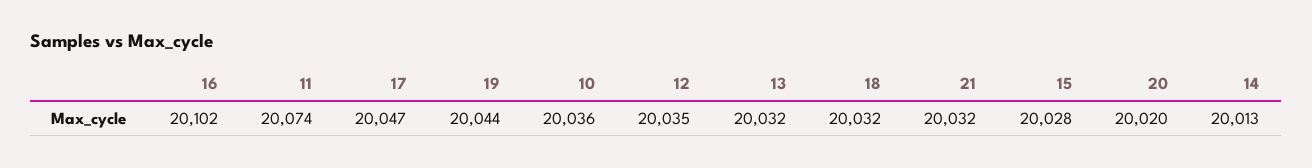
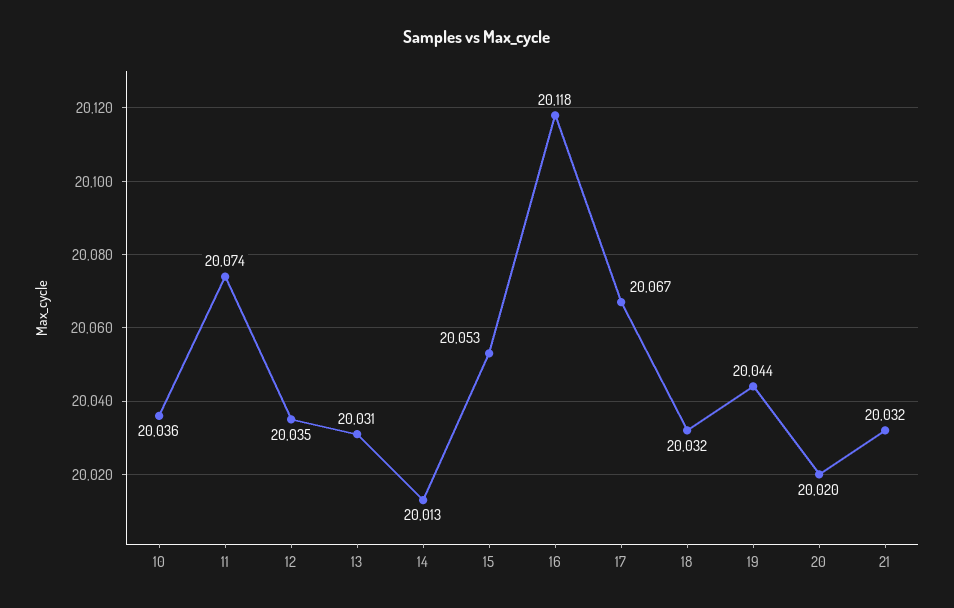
  {
-   "16": 20102,
+   "16": 20118,
    "11": 20074,
-   "17": 20047,
+   "17": 20067,
    "19": 20044,
    "10": 20036,
    "12": 20035,
-   "13": 20032,
+   "13": 20031,
    "18": 20032,
    "21": 20032,
-   "15": 20028,
+   "15": 20053,
    "20": 20020,
    "14": 20013
  }

